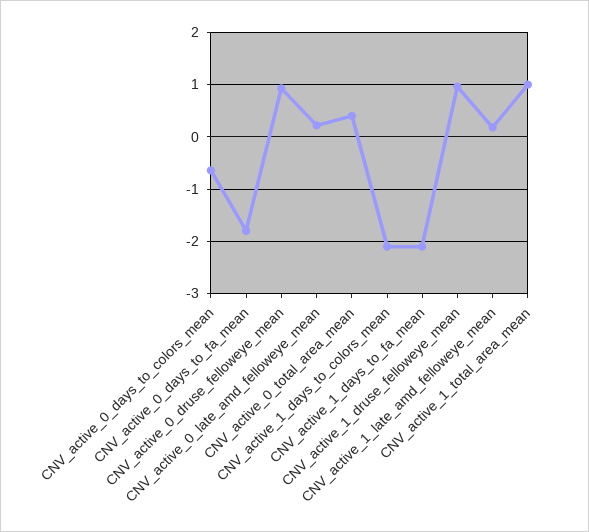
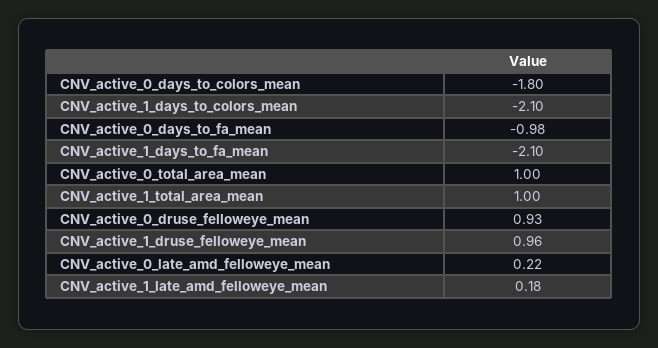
  {
-   "CNV_active_0_days_to_colors_mean": -0.6,
+   "CNV_active_0_days_to_colors_mean": -1.8,
-   "CNV_active_0_days_to_fa_mean": -1.8,
+   "CNV_active_0_days_to_fa_mean": -0.98,
    "CNV_active_0_druse_felloweye_mean": 0.93,
    "CNV_active_0_late_amd_felloweye_mean": 0.22,
-   "CNV_active_0_total_area_mean": 0.4,
+   "CNV_active_0_total_area_mean": 1,
    "CNV_active_1_days_to_colors_mean": -2.1,
    "CNV_active_1_days_to_fa_mean": -2.1,
    "CNV_active_1_druse_felloweye_mean": 0.96,
    "CNV_active_1_late_amd_felloweye_mean": 0.18,
    "CNV_active_1_total_area_mean": 1
  }

